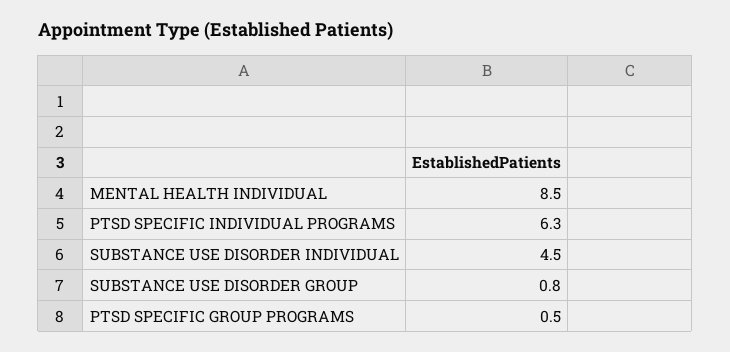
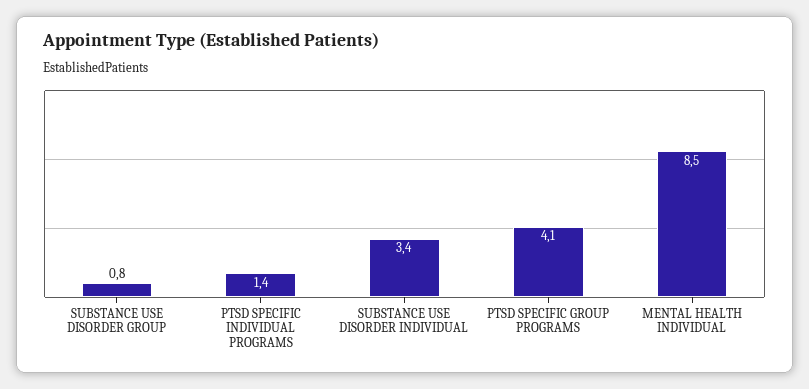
  {
    "MENTAL HEALTH INDIVIDUAL": 8.5,
-   "PTSD SPECIFIC INDIVIDUAL PROGRAMS": 6.3,
+   "PTSD SPECIFIC INDIVIDUAL PROGRAMS": 1.4,
-   "SUBSTANCE USE DISORDER INDIVIDUAL": 4.5,
+   "SUBSTANCE USE DISORDER INDIVIDUAL": 3.4,
    "SUBSTANCE USE DISORDER GROUP": 0.8,
-   "PTSD SPECIFIC GROUP PROGRAMS": 0.5
+   "PTSD SPECIFIC GROUP PROGRAMS": 4.1
  }

